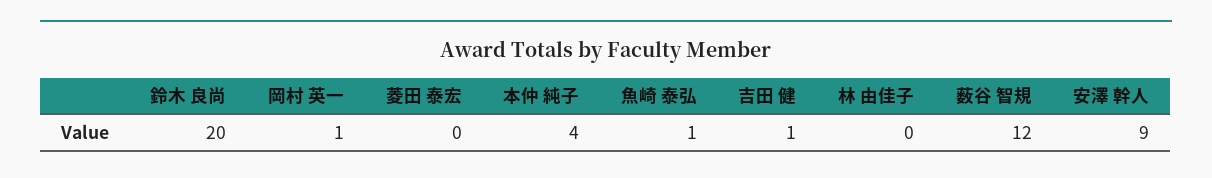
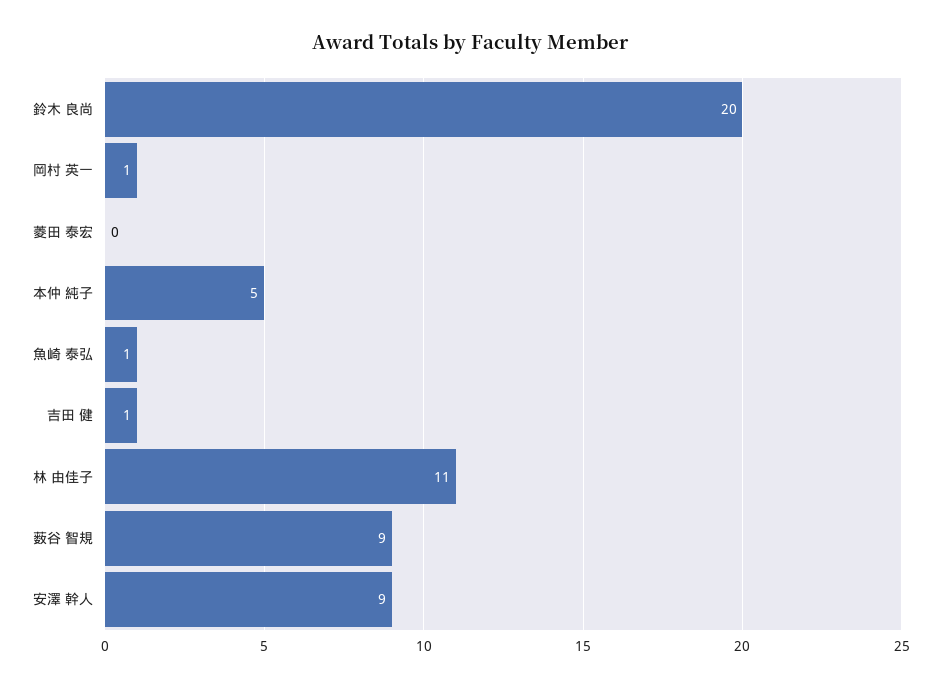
  {
    "鈴木 良尚": 20,
    "岡村 英一": 1,
    "菱田 泰宏": 0,
-   "本仲 純子": 4,
+   "本仲 純子": 5,
    "魚崎 泰弘": 1,
    "吉田 健": 1,
-   "林 由佳子": 0,
+   "林 由佳子": 11,
-   "薮谷 智規": 12,
+   "薮谷 智規": 9,
    "安澤 幹人": 9
  }

